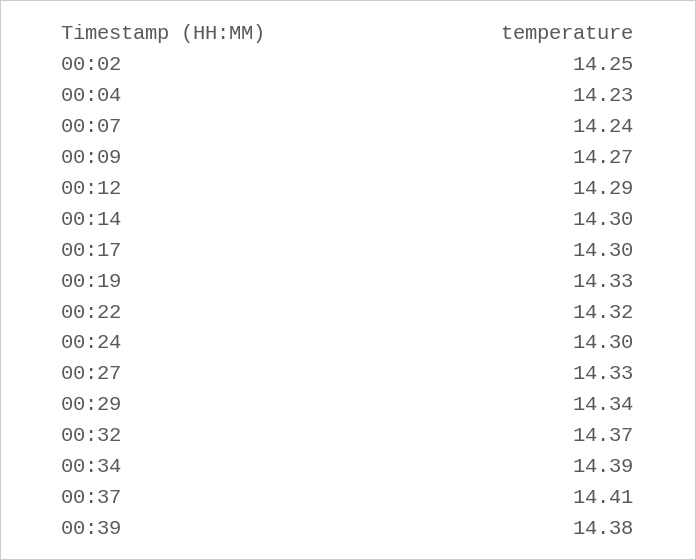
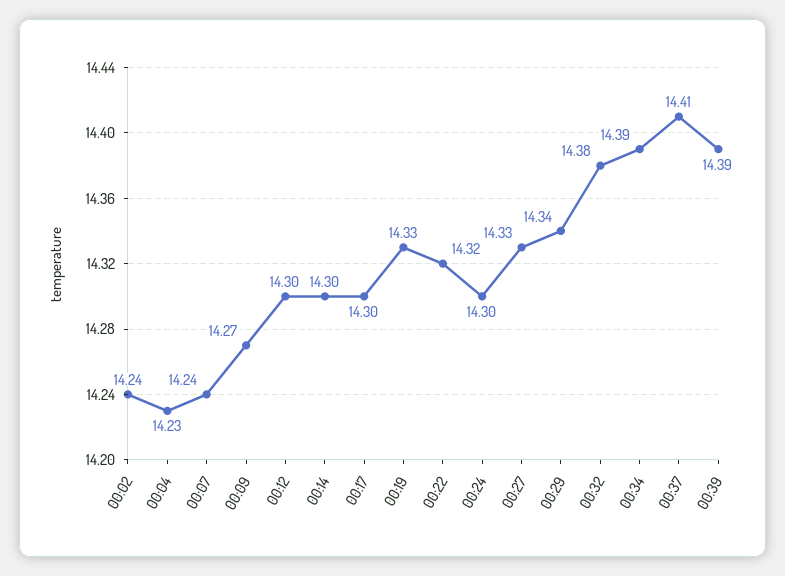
  {
-   "00:02": 14.25,
+   "00:02": 14.24,
    "00:04": 14.23,
    "00:07": 14.24,
    "00:09": 14.27,
-   "00:12": 14.29,
+   "00:12": 14.3,
    "00:14": 14.3,
    "00:17": 14.3,
    "00:19": 14.33,
    "00:22": 14.32,
    "00:24": 14.3,
    "00:27": 14.33,
    "00:29": 14.34,
-   "00:32": 14.37,
+   "00:32": 14.38,
    "00:34": 14.39,
    "00:37": 14.41,
-   "00:39": 14.38
+   "00:39": 14.39
  }

